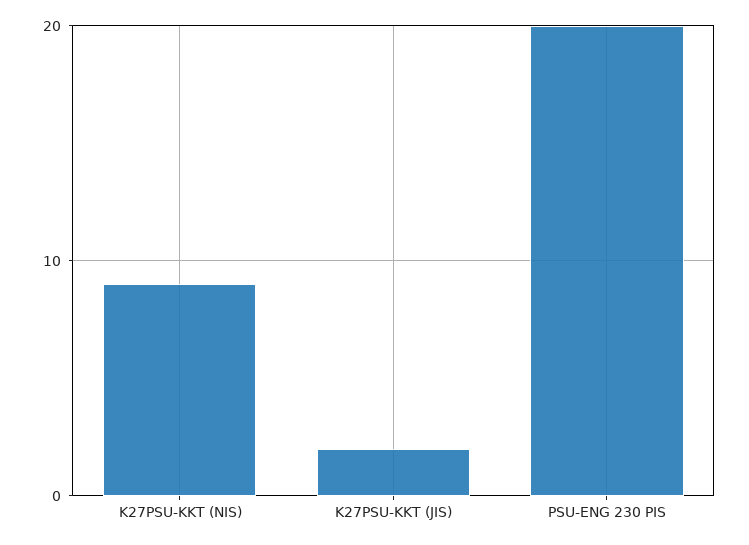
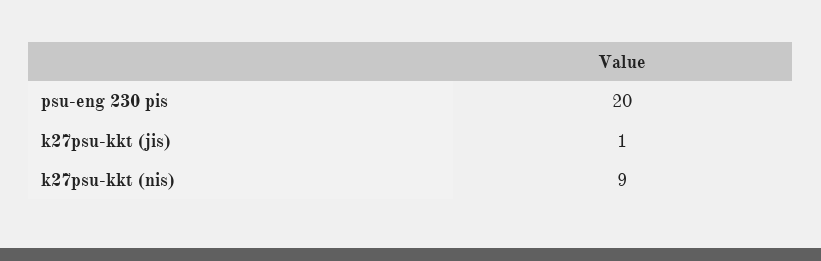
  {
    "K27PSU-KKT (NIS)": 9,
-   "K27PSU-KKT (JIS)": 2,
+   "K27PSU-KKT (JIS)": 1,
    "PSU-ENG 230 PIS": 20
  }

